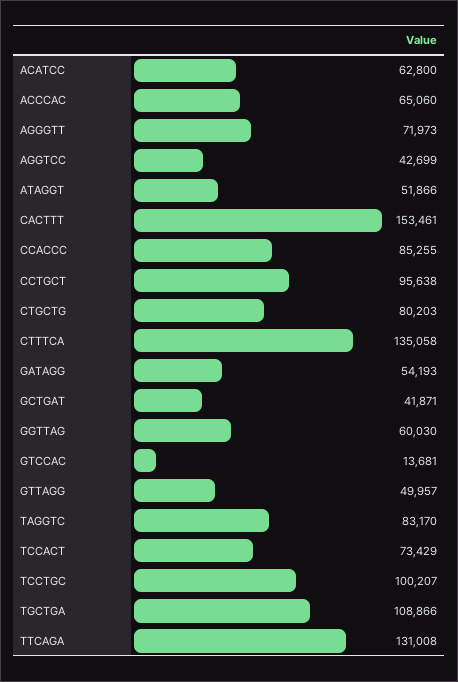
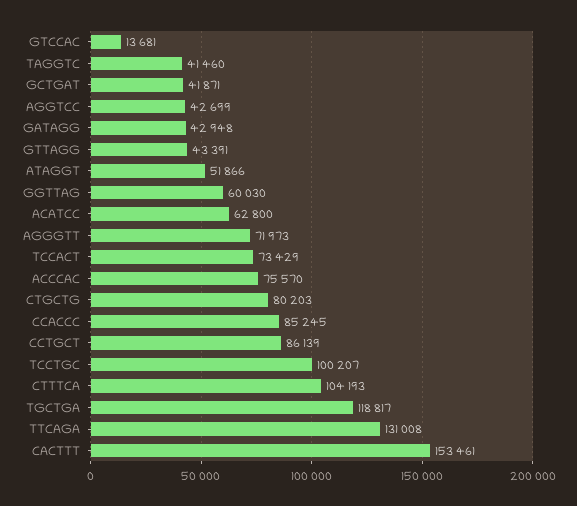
  {
    "ACATCC": 62800,
-   "ACCCAC": 65060,
+   "ACCCAC": 75570,
    "AGGGTT": 71973,
    "AGGTCC": 42699,
    "ATAGGT": 51866,
    "CACTTT": 153461,
-   "CCACCC": 85255,
+   "CCACCC": 85245,
-   "CCTGCT": 95638,
+   "CCTGCT": 86139,
    "CTGCTG": 80203,
-   "CTTTCA": 135058,
+   "CTTTCA": 104193,
-   "GATAGG": 54193,
+   "GATAGG": 42948,
    "GCTGAT": 41871,
    "GGTTAG": 60030,
    "GTCCAC": 13681,
-   "GTTAGG": 49957,
+   "GTTAGG": 43391,
-   "TAGGTC": 83170,
+   "TAGGTC": 41460,
    "TCCACT": 73429,
    "TCCTGC": 100207,
-   "TGCTGA": 108866,
+   "TGCTGA": 118817,
    "TTCAGA": 131008
  }

